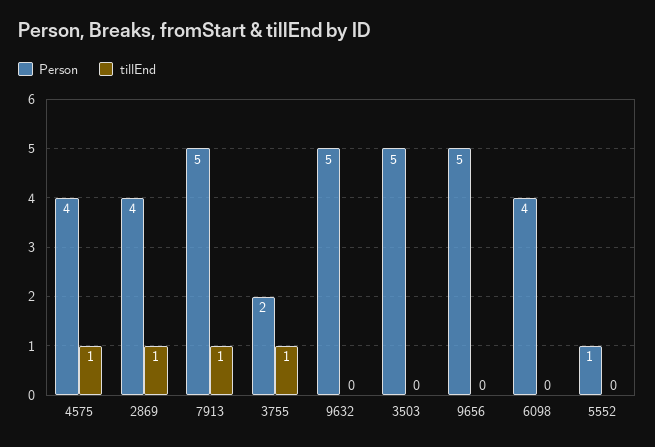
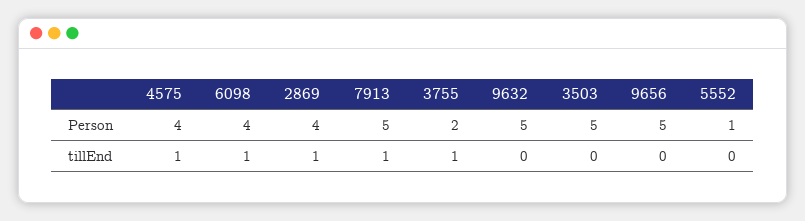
  {
    "Person": {
      "4575": 4,
      "2869": 4,
      "7913": 5,
      "3755": 2,
      "9632": 5,
      "3503": 5,
      "9656": 5,
      "6098": 4,
      "5552": 1
    },
    "tillEnd": {
      "4575": 1,
      "2869": 1,
      "7913": 1,
      "3755": 1,
      "9632": 0,
      "3503": 0,
      "9656": 0,
-     "6098": 0,
+     "6098": 1,
      "5552": 0
    }
  }

